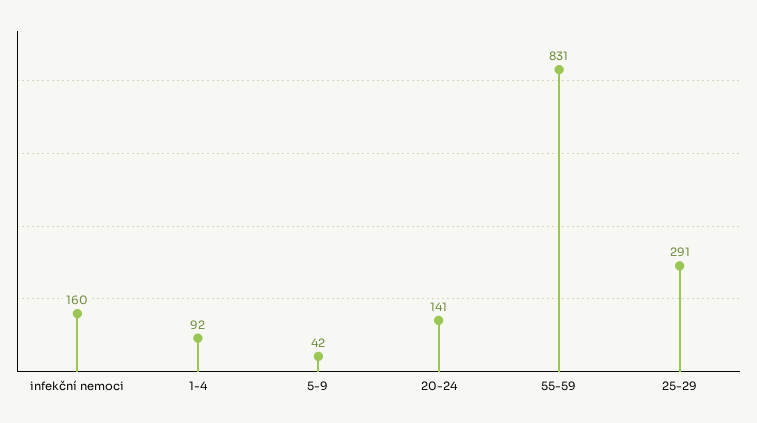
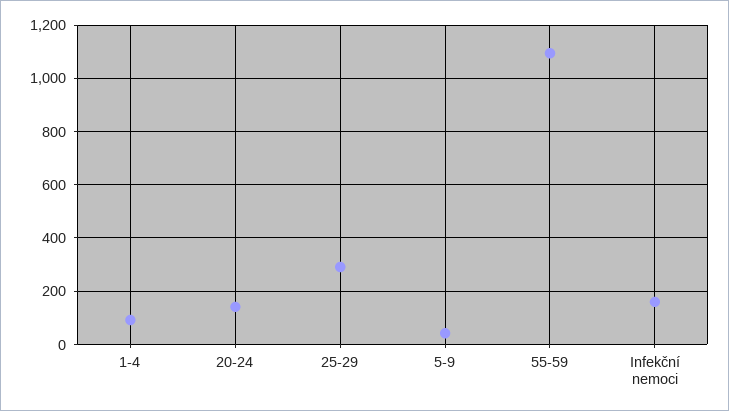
  {
    "infekční nemoci": 160,
    "1-4": 92,
    "5-9": 42,
    "20-24": 141,
-   "55-59": 831,
+   "55-59": 1100,
    "25-29": 291
  }

